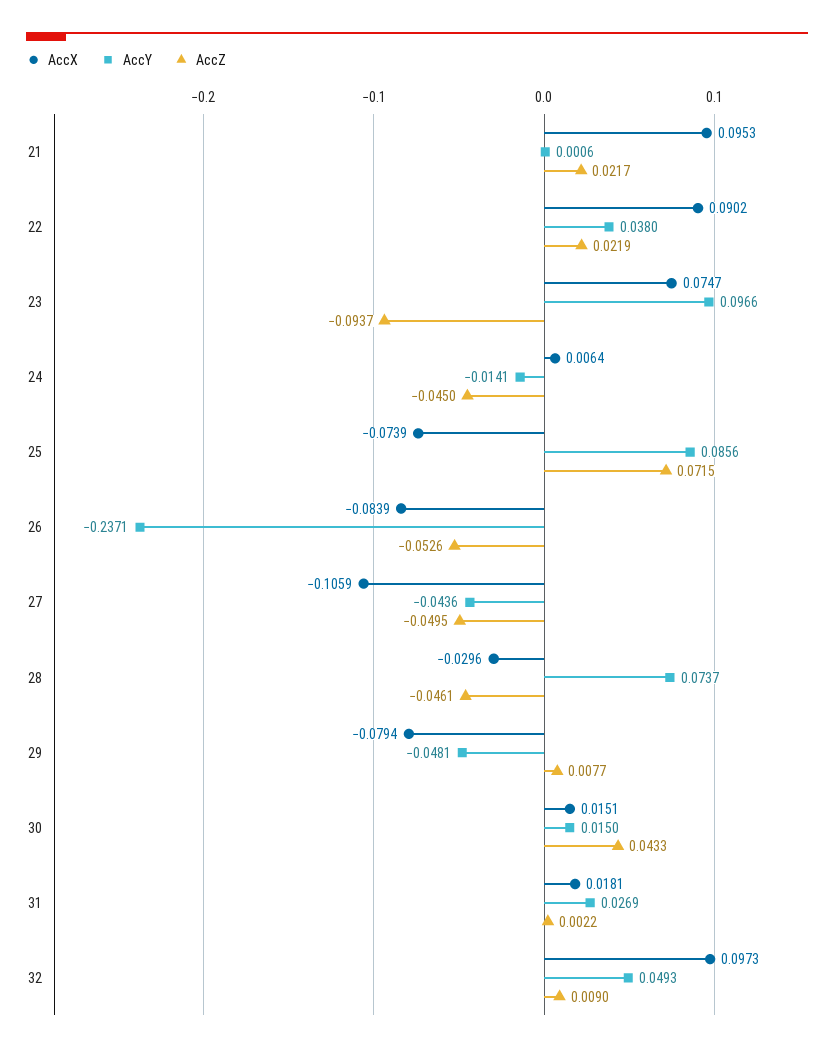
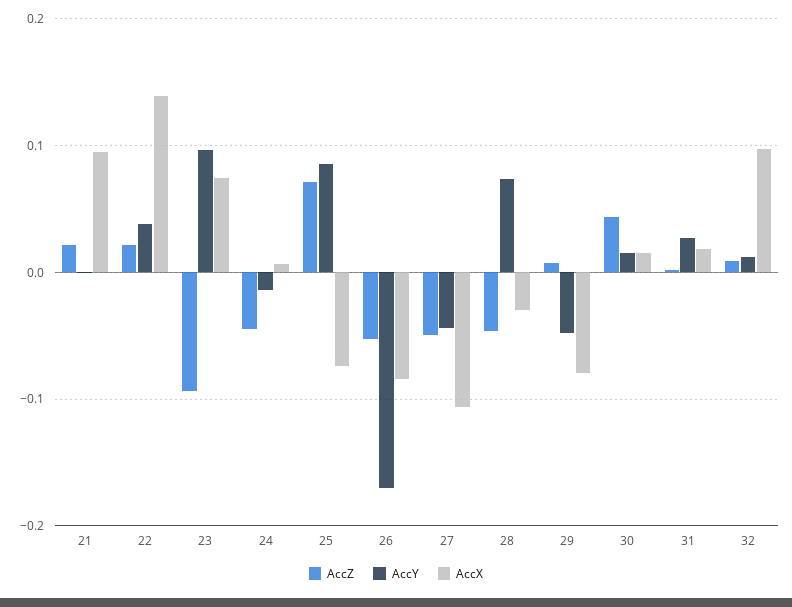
  {
    "AccX": {
      "21": 0.0953,
-     "22": 0.0902,
+     "22": 0.14,
      "23": 0.0747,
      "24": 0.0064,
      "25": -0.0739,
      "26": -0.0839,
      "27": -0.1059,
      "28": -0.0296,
      "29": -0.0794,
      "30": 0.0151,
      "31": 0.0181,
      "32": 0.0973
    },
    "AccY": {
      "21": 0.0006,
      "22": 0.038,
      "23": 0.0966,
      "24": -0.0141,
      "25": 0.0856,
-     "26": -0.2371,
+     "26": -0.17,
      "27": -0.0436,
      "28": 0.0737,
      "29": -0.0481,
      "30": 0.015,
      "31": 0.0269,
-     "32": 0.0493
+     "32": 0.01
    },
    "AccZ": {
      "21": 0.0217,
      "22": 0.0219,
      "23": -0.0937,
      "24": -0.045,
      "25": 0.0715,
      "26": -0.0526,
      "27": -0.0495,
      "28": -0.0461,
      "29": 0.0077,
      "30": 0.0433,
      "31": 0.0022,
      "32": 0.009
    }
  }

